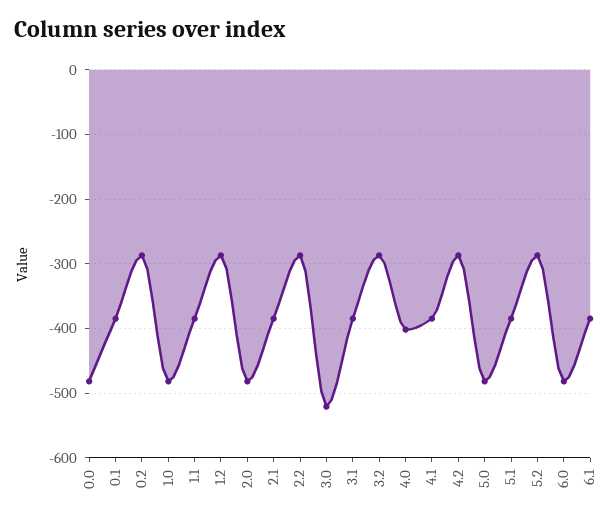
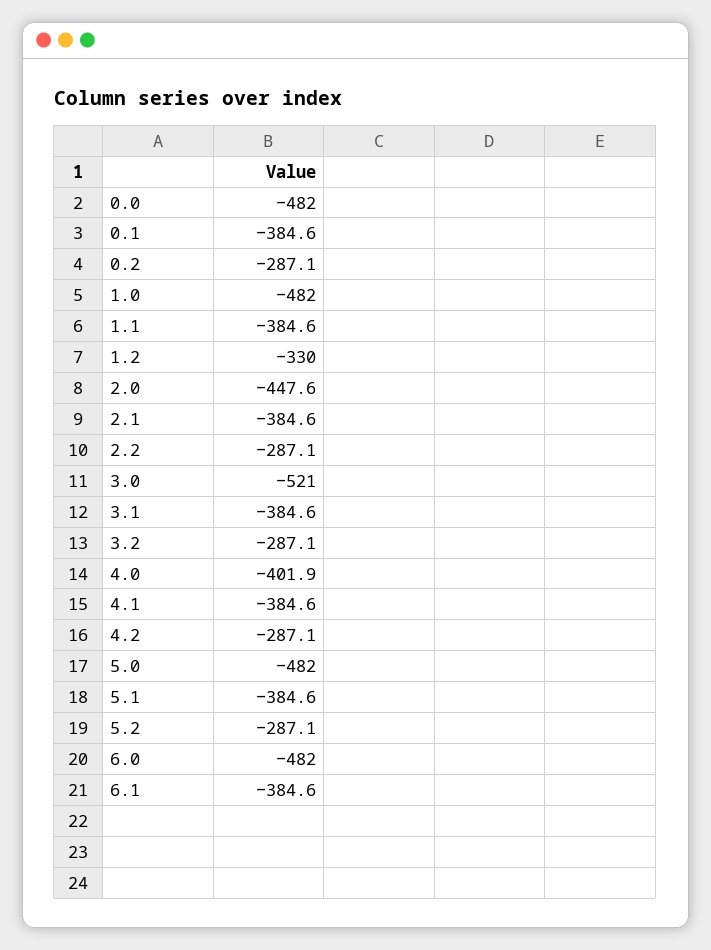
  {
    "0.0": -482,
    "0.1": -384.6,
    "0.2": -287.1,
    "1.0": -482,
    "1.1": -384.6,
-   "1.2": -290,
+   "1.2": -330,
-   "2.0": -480,
+   "2.0": -447.6,
    "2.1": -384.6,
    "2.2": -287.1,
    "3.0": -521,
    "3.1": -384.6,
    "3.2": -287.1,
    "4.0": -401.9,
    "4.1": -384.6,
    "4.2": -287.1,
    "5.0": -482,
    "5.1": -384.6,
    "5.2": -287.1,
    "6.0": -482,
    "6.1": -384.6
  }

